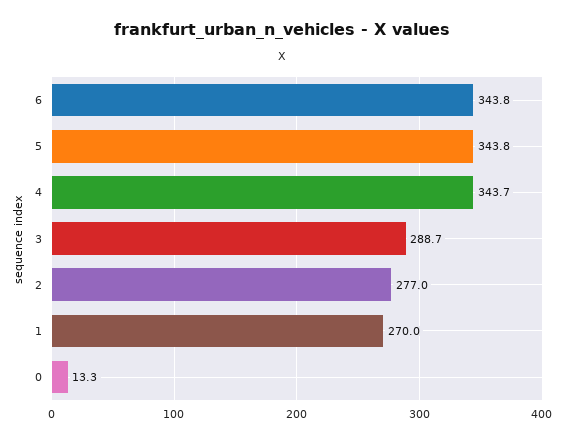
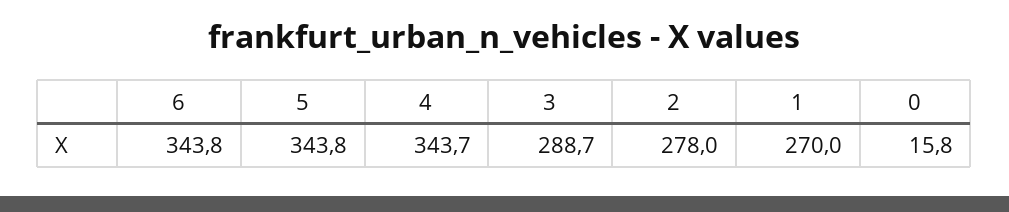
  {
    "6": 343.8,
    "5": 343.8,
    "4": 343.7,
    "3": 288.7,
-   "2": 277,
+   "2": 278,
    "1": 270,
-   "0": 13.3
+   "0": 15.8
  }

